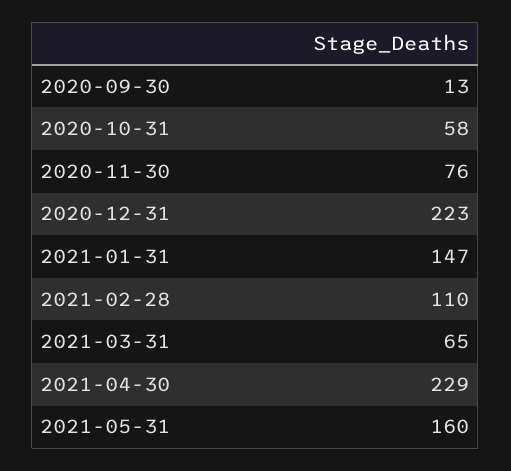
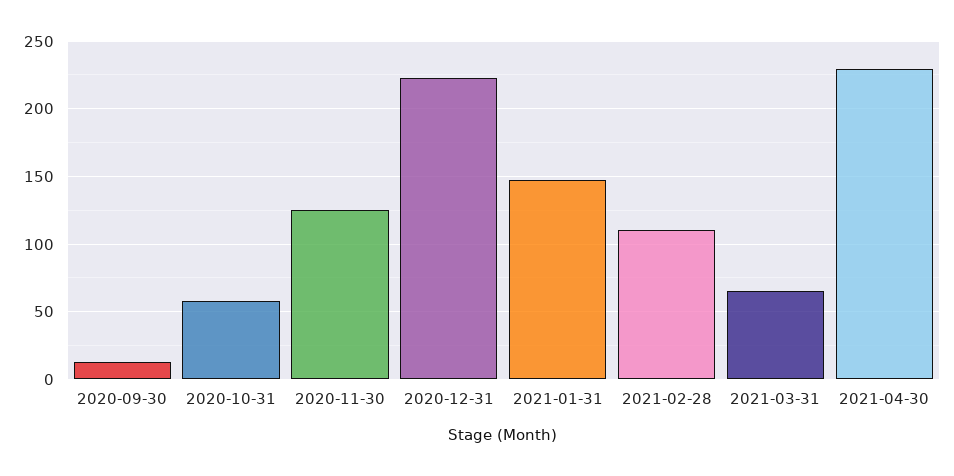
  {
    "2020-09-30": 13,
    "2020-10-31": 58,
-   "2020-11-30": 76,
+   "2020-11-30": 125,
    "2020-12-31": 223,
    "2021-01-31": 147,
    "2021-02-28": 110,
    "2021-03-31": 65,
-   "2021-04-30": 229,
+   "2021-04-30": 229
-   "2021-05-31": 160
  }

